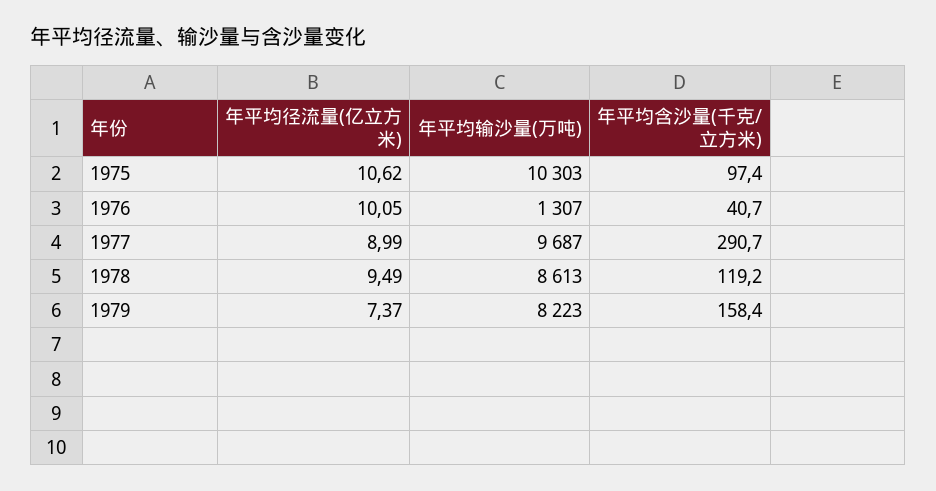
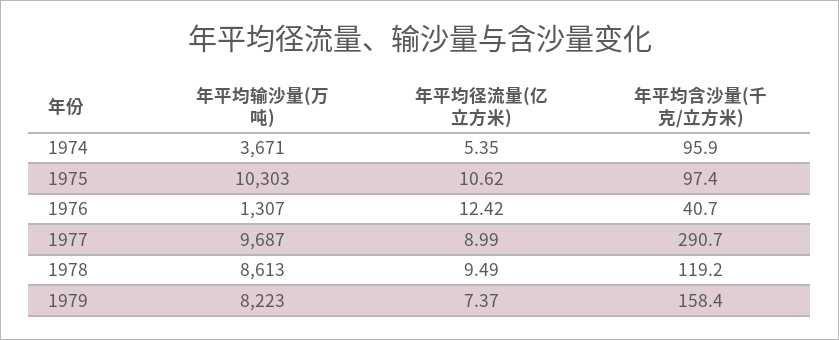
  {
    "年平均径流量(亿立方米)": {
      "1975": 10.62,
-     "1976": 10.05,
+     "1976": 12.42,
      "1977": 8.99,
      "1978": 9.49,
-     "1979": 7.37
+     "1979": 7.37,
+     "1974": 5.35
    },
    "年平均输沙量(万吨)": {
      "1975": 10303,
      "1976": 1307,
      "1977": 9687,
      "1978": 8613,
-     "1979": 8223
+     "1979": 8223,
+     "1974": 3671
    },
    "年平均含沙量(千克/立方米)": {
      "1975": 97.4,
      "1976": 40.7,
      "1977": 290.7,
      "1978": 119.2,
-     "1979": 158.4
+     "1979": 158.4,
+     "1974": 95.9
    }
  }

